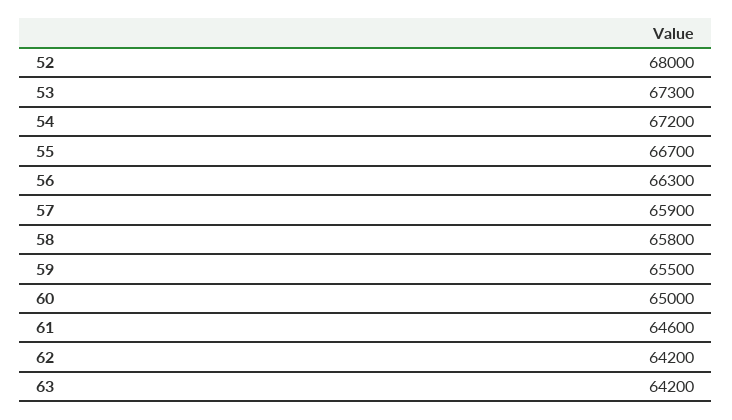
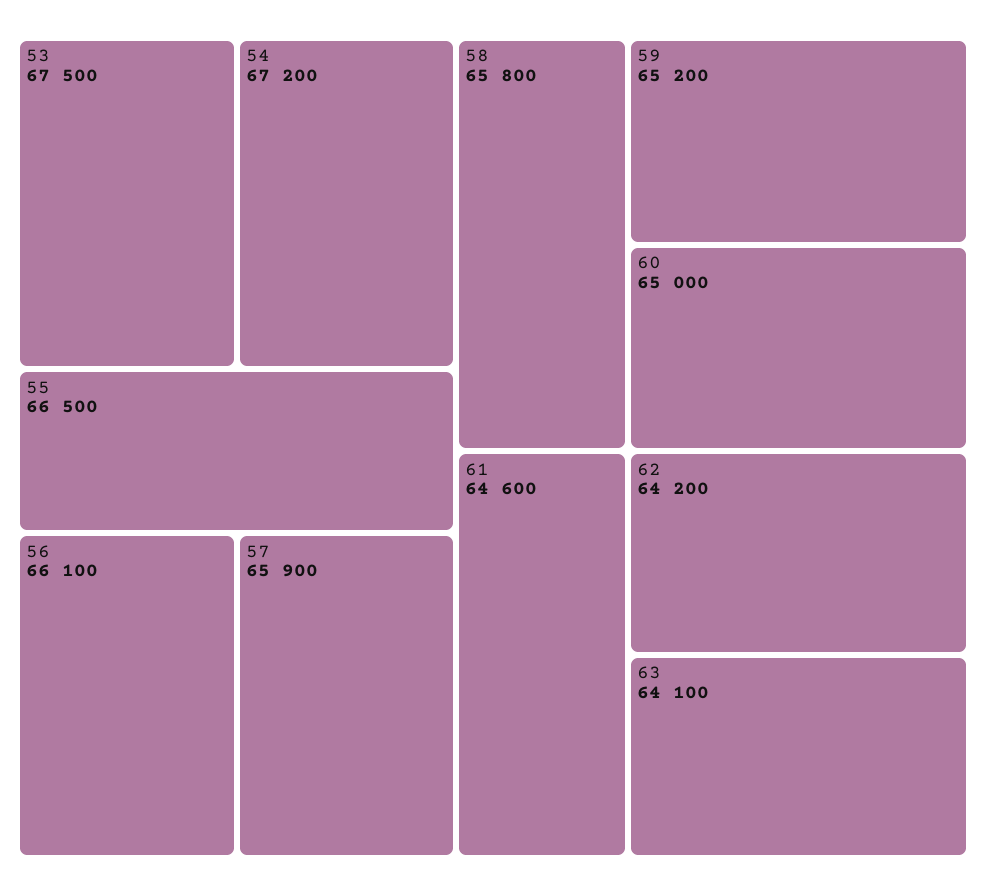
  {
-   "52": 68000,
-   "53": 67300,
+   "53": 67500,
    "54": 67200,
-   "55": 66700,
+   "55": 66500,
-   "56": 66300,
+   "56": 66100,
    "57": 65900,
    "58": 65800,
-   "59": 65500,
+   "59": 65200,
    "60": 65000,
    "61": 64600,
    "62": 64200,
-   "63": 64200
+   "63": 64100
  }

